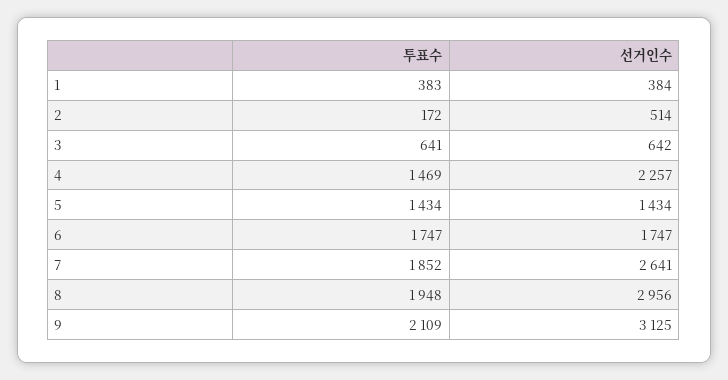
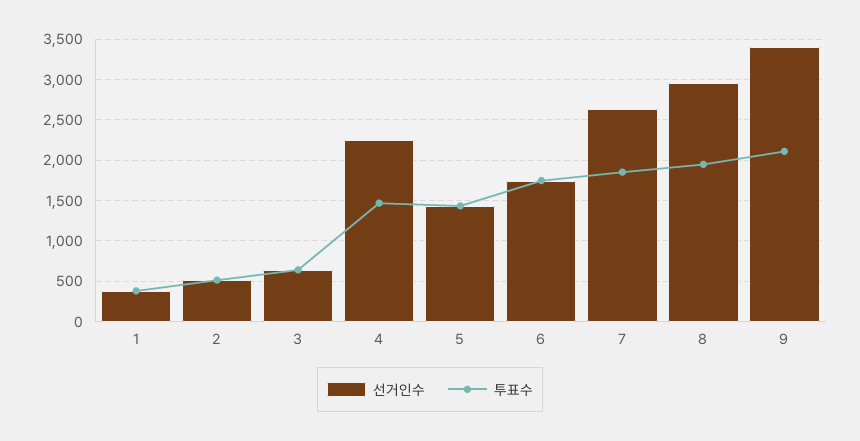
  {
    "투표수": {
      "1": 383,
-     "2": 172,
+     "2": 500,
      "3": 641,
      "4": 1469,
      "5": 1434,
      "6": 1747,
      "7": 1852,
      "8": 1948,
      "9": 2109
    },
    "선거인수": {
      "1": 384,
      "2": 514,
      "3": 642,
      "4": 2257,
      "5": 1434,
      "6": 1747,
      "7": 2641,
      "8": 2956,
-     "9": 3125
+     "9": 3400
    }
  }

